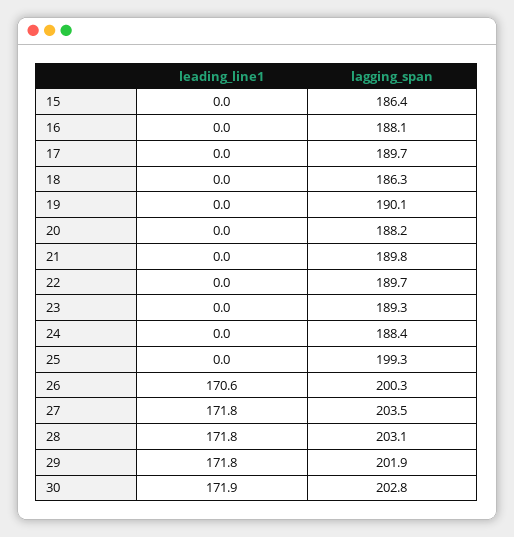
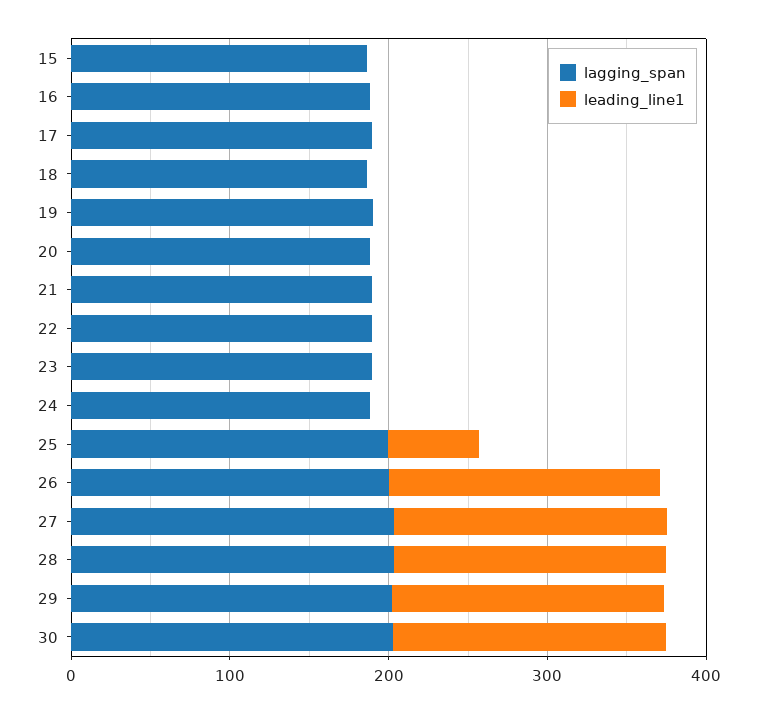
  {
    "leading_line1": {
      "15": 0,
      "16": 0,
      "17": 0,
      "18": 0,
      "19": 0,
      "20": 0,
      "21": 0,
      "22": 0,
      "23": 0,
      "24": 0,
-     "25": 0,
+     "25": 60,
      "26": 170.6,
      "27": 171.8,
      "28": 171.8,
      "29": 171.8,
      "30": 171.9
    },
    "lagging_span": {
      "15": 186.4,
      "16": 188.1,
      "17": 189.7,
      "18": 186.3,
      "19": 190.1,
      "20": 188.2,
      "21": 189.8,
      "22": 189.7,
      "23": 189.3,
      "24": 188.4,
      "25": 199.3,
      "26": 200.3,
      "27": 203.5,
      "28": 203.1,
      "29": 201.9,
      "30": 202.8
    }
  }

